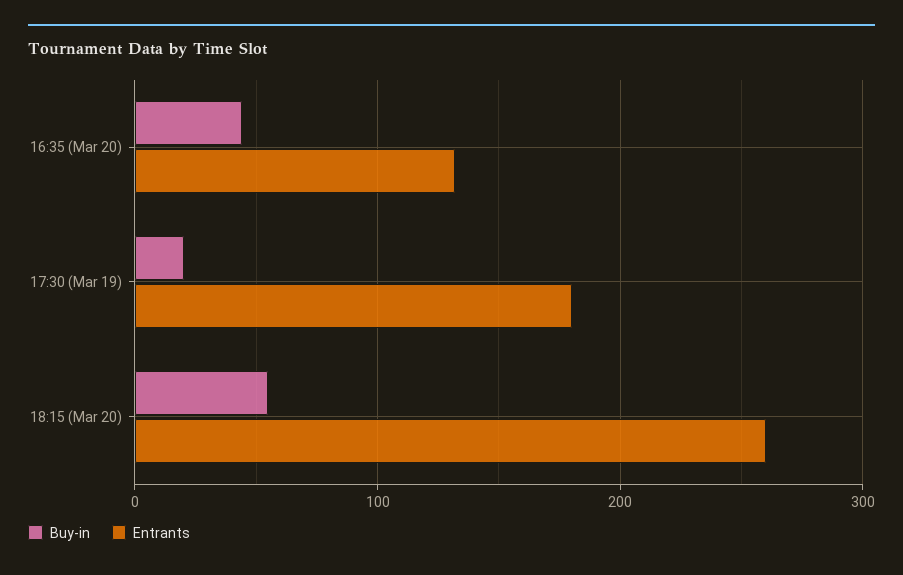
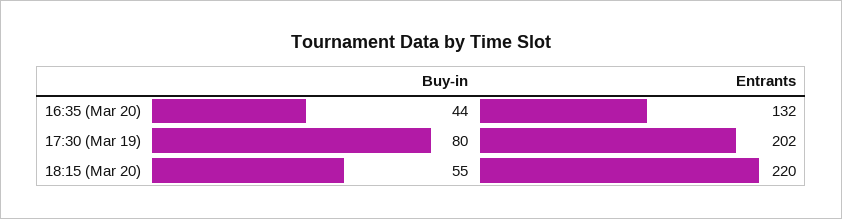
  {
    "Buy-in": {
      "16:35 (Mar 20)": 44,
-     "17:30 (Mar 19)": 20,
+     "17:30 (Mar 19)": 80,
      "18:15 (Mar 20)": 55
    },
    "Entrants": {
      "16:35 (Mar 20)": 132,
-     "17:30 (Mar 19)": 180,
+     "17:30 (Mar 19)": 202,
-     "18:15 (Mar 20)": 260
+     "18:15 (Mar 20)": 220
    }
  }

